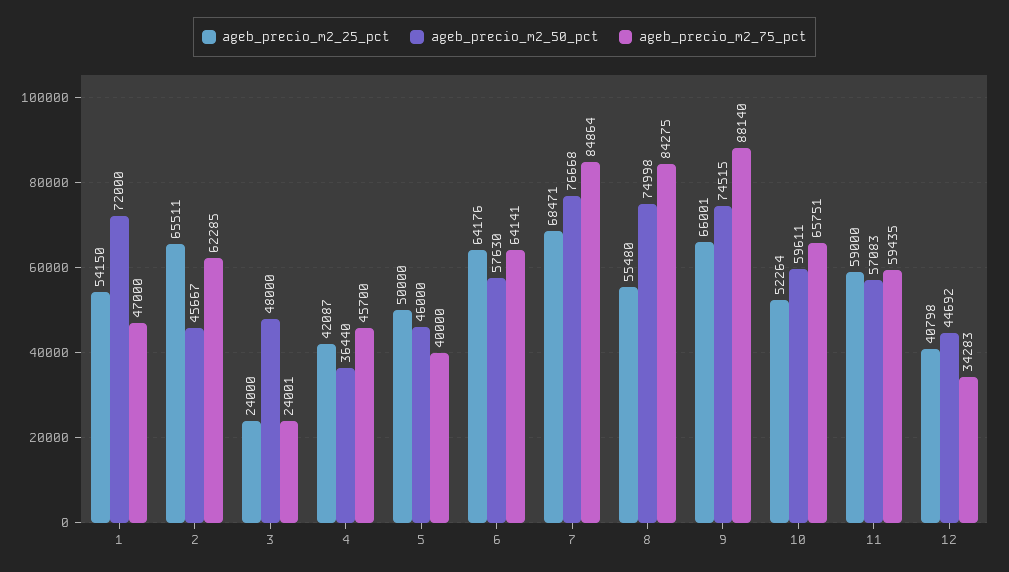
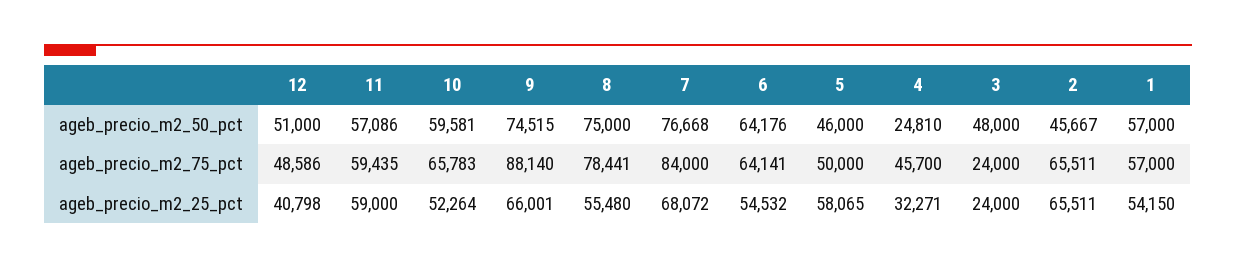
  {
    "ageb_precio_m2_25_pct": {
      "1": 54150,
      "2": 65511,
      "3": 24000,
-     "4": 42087,
+     "4": 32271,
-     "5": 50000,
+     "5": 58065,
-     "6": 64176,
+     "6": 54532,
-     "7": 68471,
+     "7": 68072,
      "8": 55480,
      "9": 66001,
      "10": 52264,
      "11": 59000,
      "12": 40798
    },
    "ageb_precio_m2_50_pct": {
-     "1": 72000,
+     "1": 57000,
      "2": 45667,
      "3": 48000,
-     "4": 36440,
+     "4": 24810,
      "5": 46000,
-     "6": 57630,
+     "6": 64176,
      "7": 76668,
-     "8": 74998,
+     "8": 75000,
      "9": 74515,
-     "10": 59611,
+     "10": 59581,
-     "11": 57083,
+     "11": 57086,
-     "12": 44692
+     "12": 51000
    },
    "ageb_precio_m2_75_pct": {
-     "1": 47000,
+     "1": 57000,
-     "2": 62285,
+     "2": 65511,
-     "3": 24001,
+     "3": 24000,
      "4": 45700,
-     "5": 40000,
+     "5": 50000,
      "6": 64141,
-     "7": 84864,
+     "7": 84000,
-     "8": 84275,
+     "8": 78441,
      "9": 88140,
-     "10": 65751,
+     "10": 65783,
      "11": 59435,
-     "12": 34283
+     "12": 48586
    }
  }

